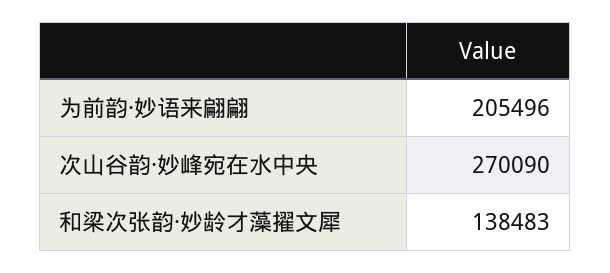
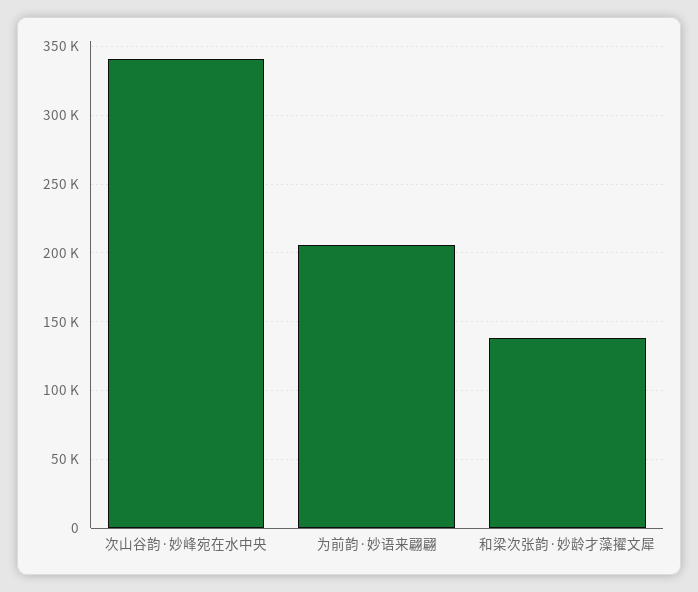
  {
    "为前韵·妙语来翩翩": 205496,
-   "次山谷韵·妙峰宛在水中央": 270090,
+   "次山谷韵·妙峰宛在水中央": 340000,
    "和梁次张韵·妙龄才藻擢文犀": 138483
  }

